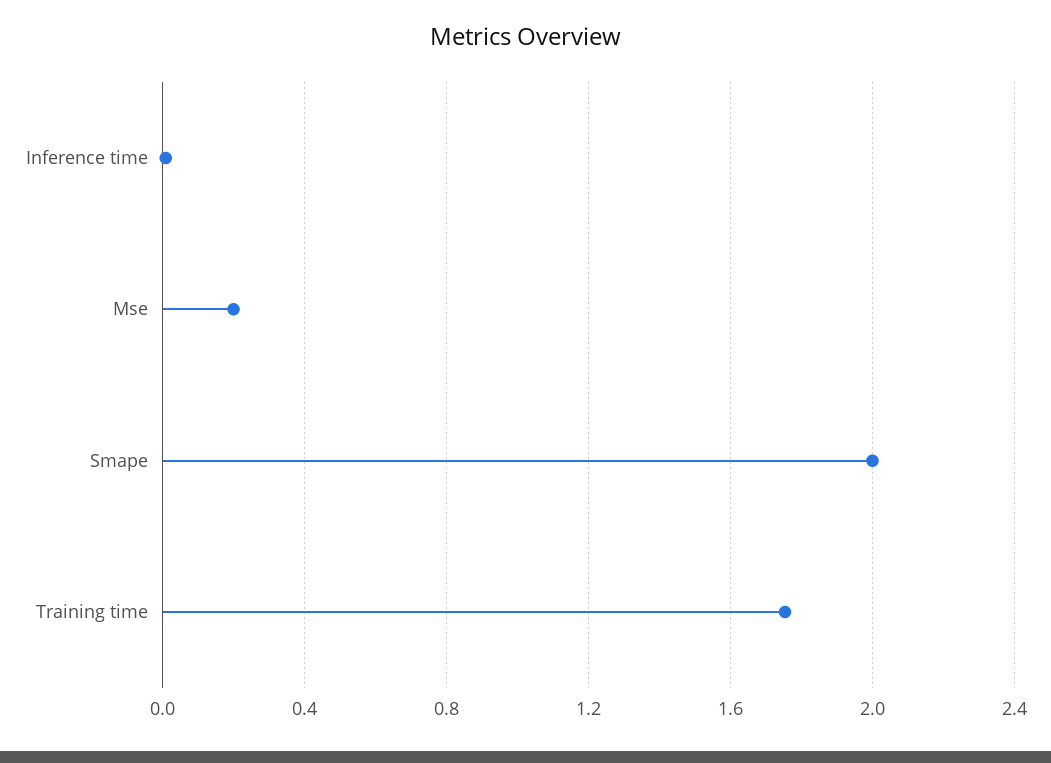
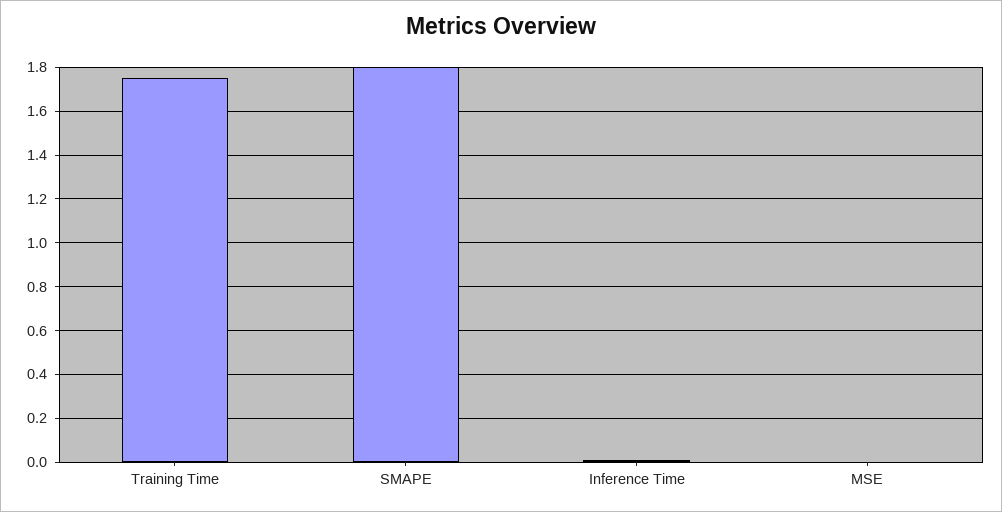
  {
    "Inference time": 0,
-   "Mse": 0.2,
+   "Mse": 0,
-   "Smape": 2,
+   "Smape": 1.8,
    "Training time": 1.75
  }

